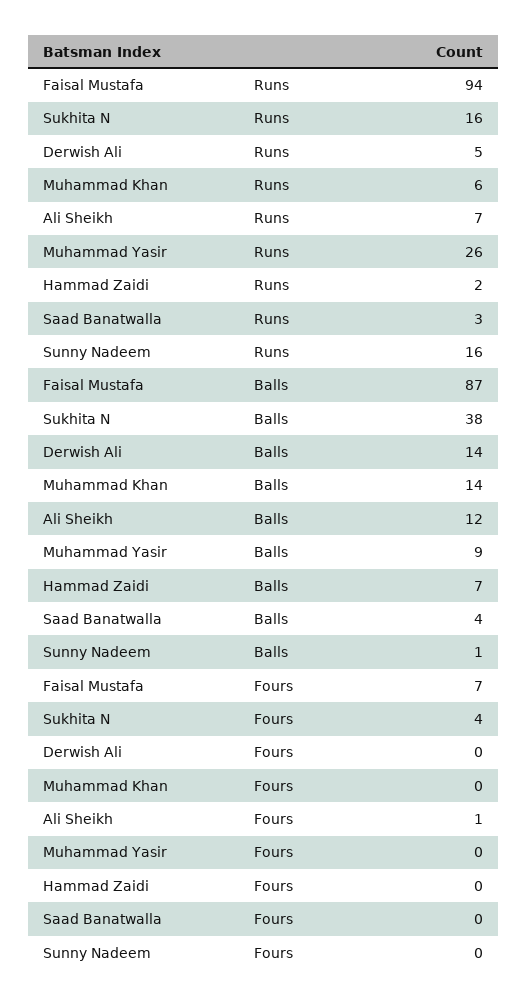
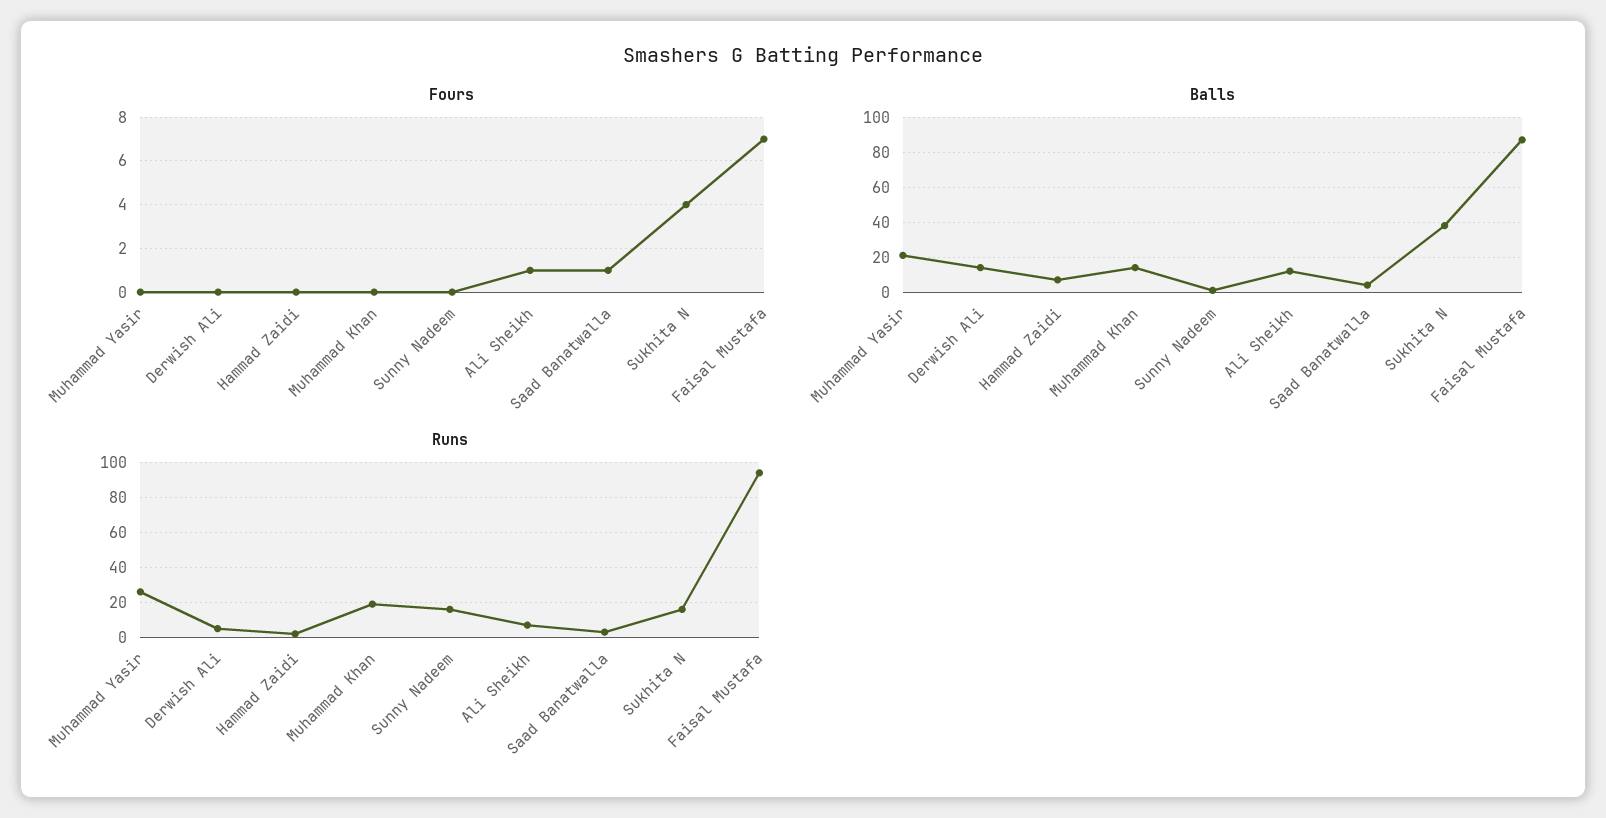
  {
    "Runs": {
      "Faisal Mustafa": 94,
      "Sukhita N": 16,
      "Derwish Ali": 5,
-     "Muhammad Khan": 6,
+     "Muhammad Khan": 20,
      "Ali Sheikh": 7,
      "Muhammad Yasir": 26,
      "Hammad Zaidi": 2,
      "Saad Banatwalla": 3,
      "Sunny Nadeem": 16
    },
    "Balls": {
      "Faisal Mustafa": 87,
      "Sukhita N": 38,
      "Derwish Ali": 14,
      "Muhammad Khan": 14,
      "Ali Sheikh": 12,
-     "Muhammad Yasir": 9,
+     "Muhammad Yasir": 20,
      "Hammad Zaidi": 7,
      "Saad Banatwalla": 4,
      "Sunny Nadeem": 1
    },
    "Fours": {
      "Faisal Mustafa": 7,
      "Sukhita N": 4,
      "Derwish Ali": 0,
      "Muhammad Khan": 0,
      "Ali Sheikh": 1,
      "Muhammad Yasir": 0,
      "Hammad Zaidi": 0,
-     "Saad Banatwalla": 0,
+     "Saad Banatwalla": 1,
      "Sunny Nadeem": 0
    }
  }

